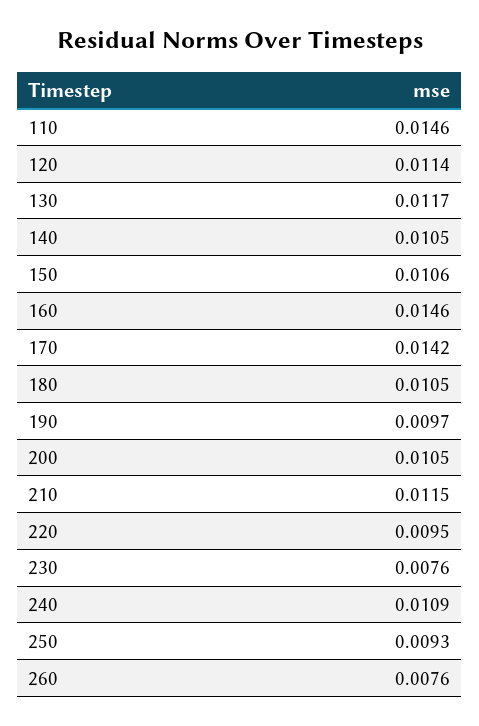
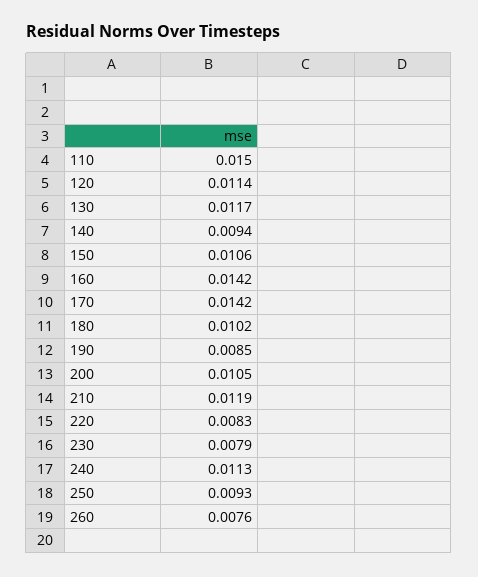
  {
-   "110": 0.0146,
+   "110": 0.015,
    "120": 0.0114,
    "130": 0.0117,
-   "140": 0.0105,
+   "140": 0.0094,
    "150": 0.0106,
-   "160": 0.0146,
+   "160": 0.0142,
    "170": 0.0142,
-   "180": 0.0105,
+   "180": 0.0102,
-   "190": 0.0097,
+   "190": 0.0085,
    "200": 0.0105,
-   "210": 0.0115,
+   "210": 0.0119,
-   "220": 0.0095,
+   "220": 0.0083,
-   "230": 0.0076,
+   "230": 0.0079,
-   "240": 0.0109,
+   "240": 0.0113,
    "250": 0.0093,
    "260": 0.0076
  }

